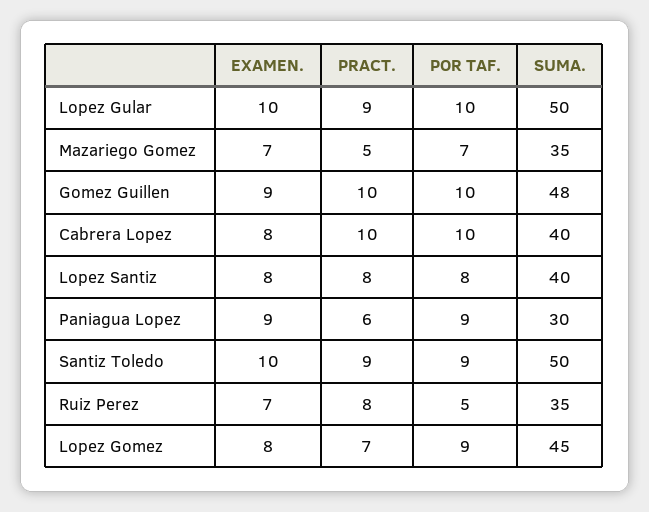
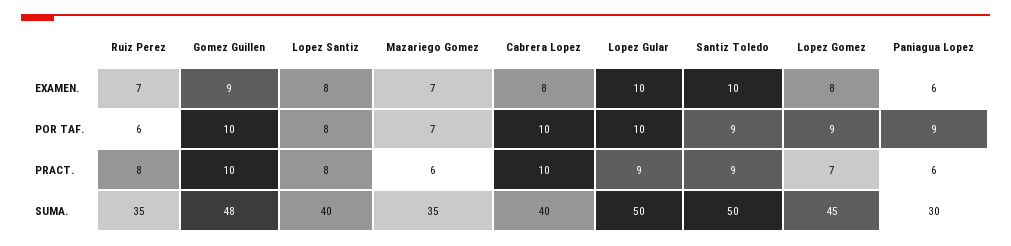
  {
    "EXAMEN.": {
      "Lopez Gular": 10,
      "Mazariego Gomez": 7,
      "Gomez Guillen": 9,
      "Cabrera Lopez": 8,
      "Lopez Santiz": 8,
-     "Paniagua Lopez": 9,
+     "Paniagua Lopez": 6,
      "Santiz Toledo": 10,
      "Ruiz Perez": 7,
      "Lopez Gomez": 8
    },
    "PRACT.": {
      "Lopez Gular": 9,
-     "Mazariego Gomez": 5,
+     "Mazariego Gomez": 6,
      "Gomez Guillen": 10,
      "Cabrera Lopez": 10,
      "Lopez Santiz": 8,
      "Paniagua Lopez": 6,
      "Santiz Toledo": 9,
      "Ruiz Perez": 8,
      "Lopez Gomez": 7
    },
    "POR TAF.": {
      "Lopez Gular": 10,
      "Mazariego Gomez": 7,
      "Gomez Guillen": 10,
      "Cabrera Lopez": 10,
      "Lopez Santiz": 8,
      "Paniagua Lopez": 9,
      "Santiz Toledo": 9,
-     "Ruiz Perez": 5,
+     "Ruiz Perez": 6,
      "Lopez Gomez": 9
    },
    "SUMA.": {
      "Lopez Gular": 50,
      "Mazariego Gomez": 35,
      "Gomez Guillen": 48,
      "Cabrera Lopez": 40,
      "Lopez Santiz": 40,
      "Paniagua Lopez": 30,
      "Santiz Toledo": 50,
      "Ruiz Perez": 35,
      "Lopez Gomez": 45
    }
  }

